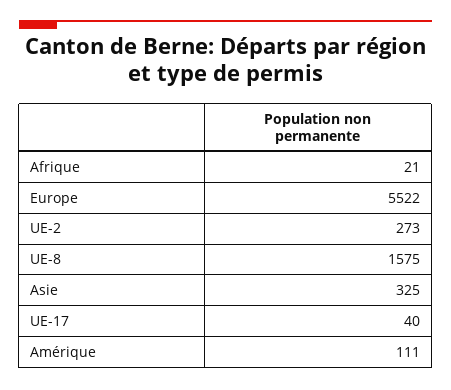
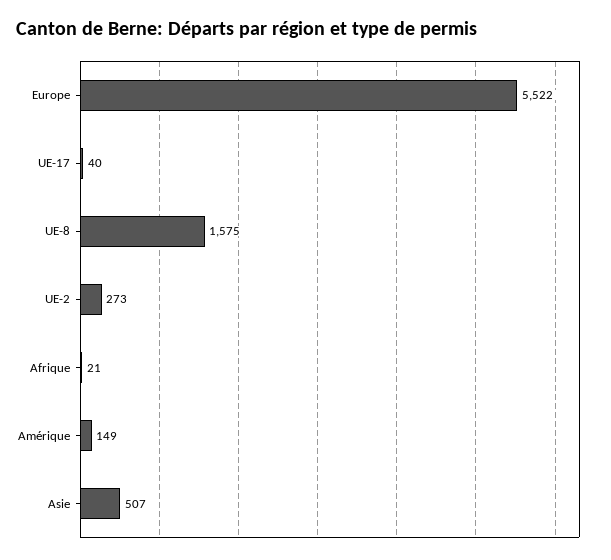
  {
    "Afrique": 21,
    "Europe": 5522,
    "UE-2": 273,
    "UE-8": 1575,
-   "Asie": 325,
+   "Asie": 507,
    "UE-17": 40,
-   "Amérique": 111
+   "Amérique": 149
  }

